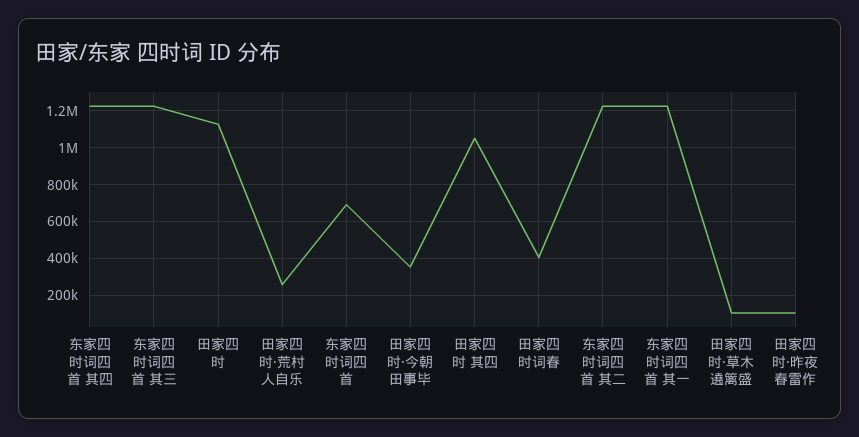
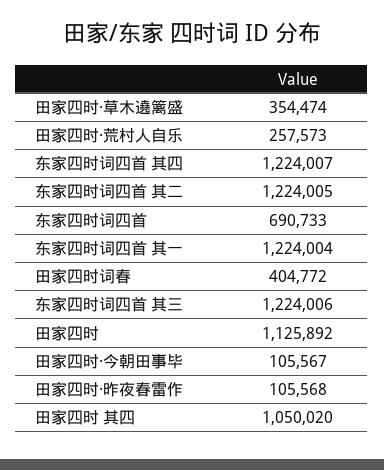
  {
    "东家四时词四首 其四": 1224007,
    "东家四时词四首 其三": 1224006,
    "田家四时": 1125892,
    "田家四时·荒村人自乐": 257573,
    "东家四时词四首": 690733,
-   "田家四时·今朝田事毕": 350000,
+   "田家四时·今朝田事毕": 105567,
    "田家四时 其四": 1050020,
    "田家四时词春": 404772,
    "东家四时词四首 其二": 1224005,
    "东家四时词四首 其一": 1224004,
-   "田家四时·草木遶篱盛": 100000,
+   "田家四时·草木遶篱盛": 354474,
    "田家四时·昨夜春雷作": 105568
  }

